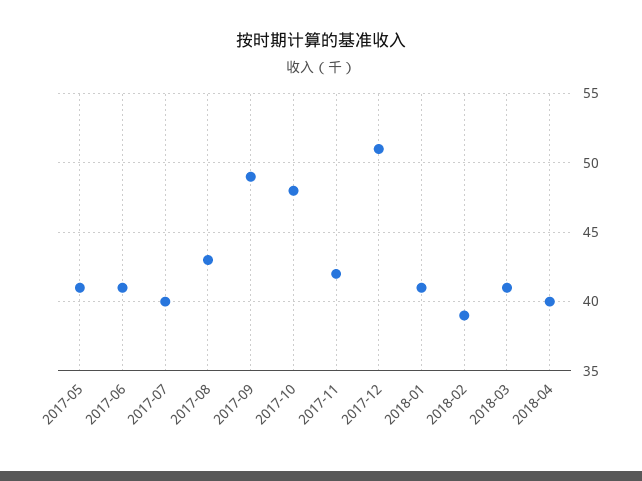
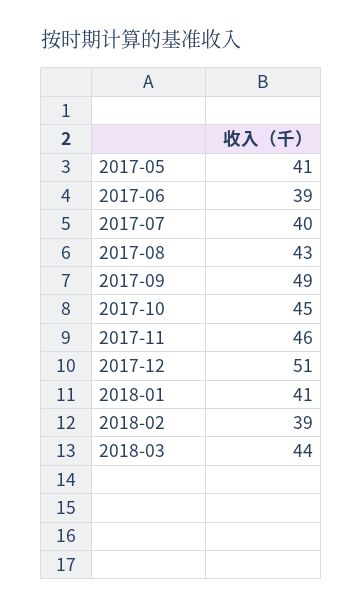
  {
    "2017-05": 41,
-   "2017-06": 41,
+   "2017-06": 39,
    "2017-07": 40,
    "2017-08": 43,
    "2017-09": 49,
-   "2017-10": 48,
+   "2017-10": 45,
-   "2017-11": 42,
+   "2017-11": 46,
    "2017-12": 51,
    "2018-01": 41,
    "2018-02": 39,
-   "2018-03": 41,
+   "2018-03": 44
-   "2018-04": 40
  }

